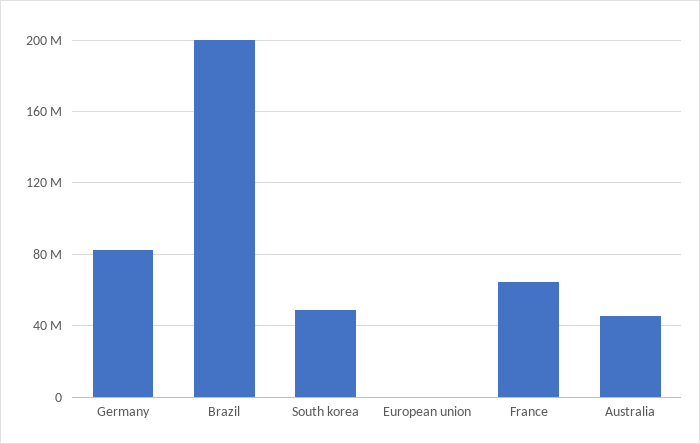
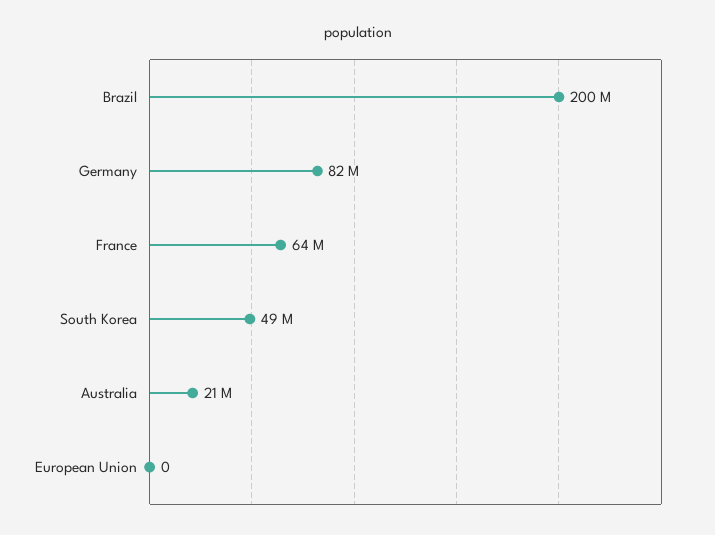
  {
    "Germany": 82000000,
    "Brazil": 200000000,
    "South korea": 49000000,
    "European union": 0,
    "France": 64000000,
-   "Australia": 45000000
+   "Australia": 21000000
  }

